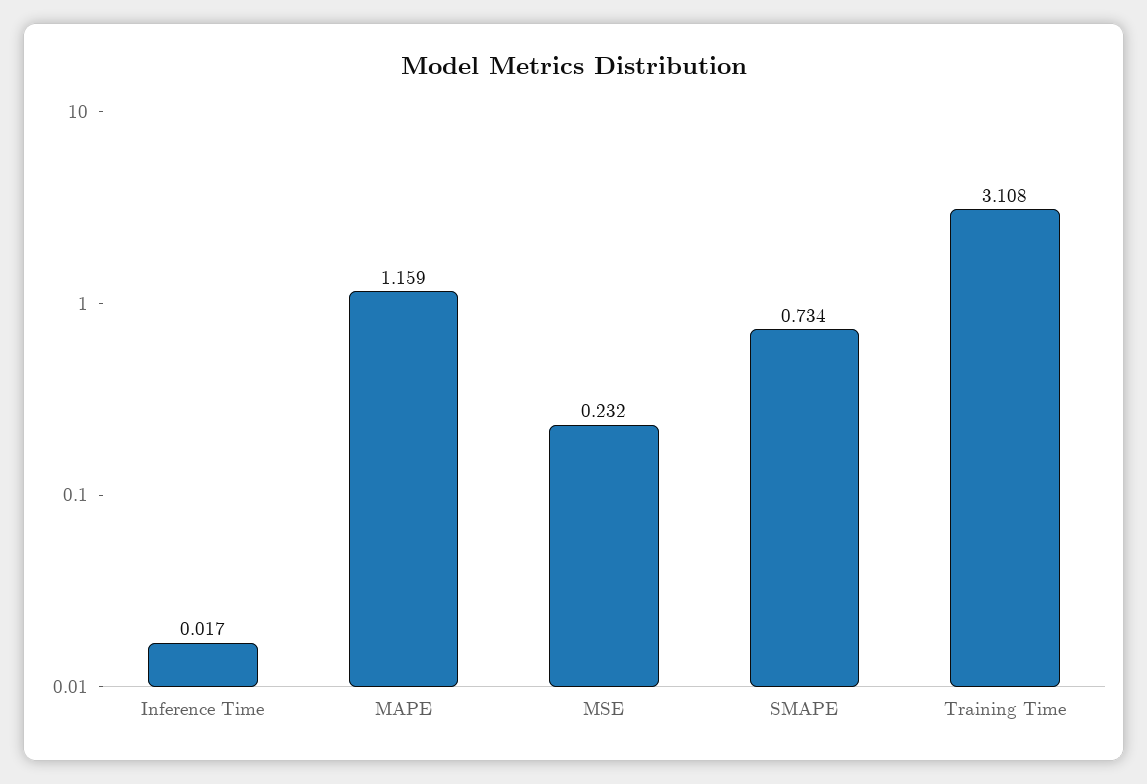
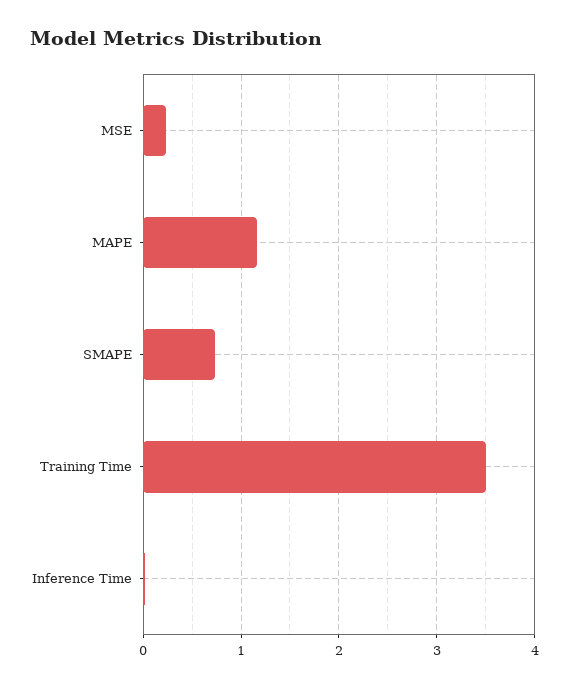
  {
    "Inference Time": 0.017,
    "MAPE": 1.159,
    "MSE": 0.232,
    "SMAPE": 0.734,
-   "Training Time": 3.108
+   "Training Time": 3.5
  }

